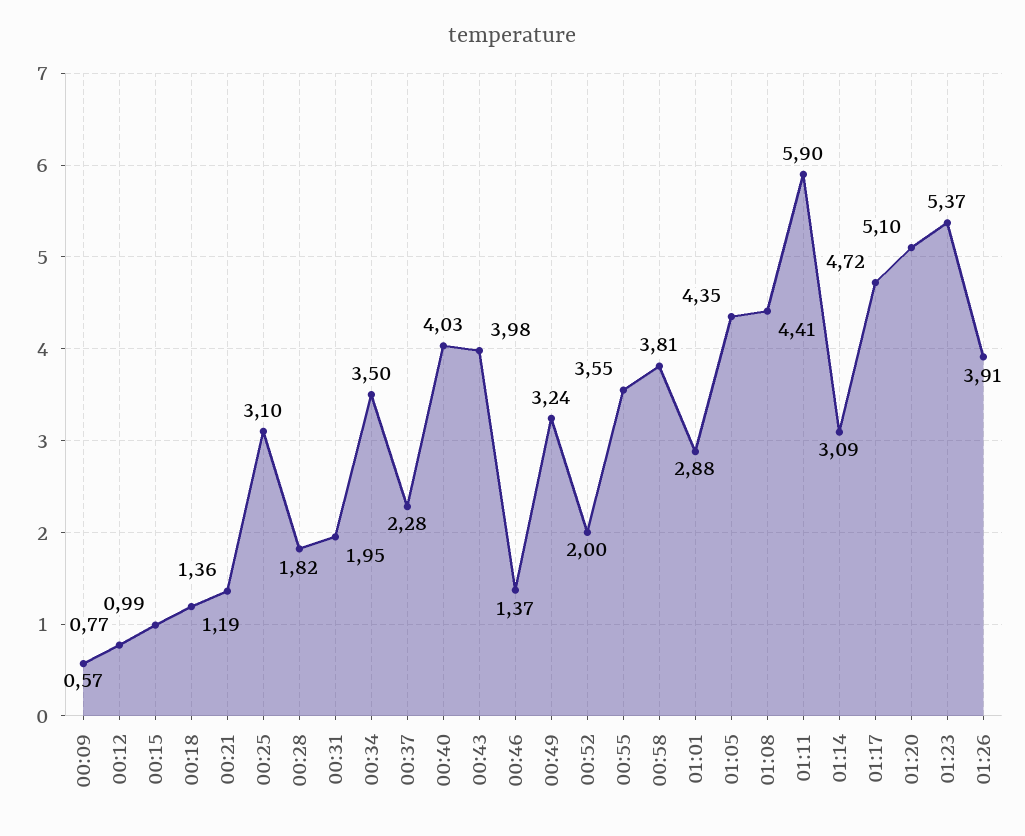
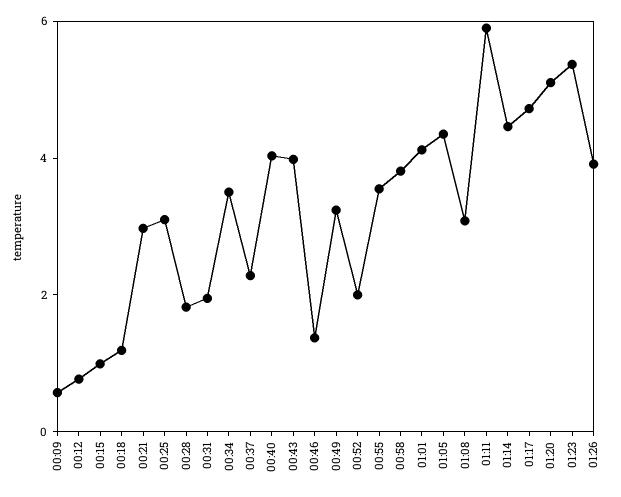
  {
    "00:09": 0.57,
    "00:12": 0.77,
    "00:15": 0.99,
    "00:18": 1.19,
-   "00:21": 1.36,
+   "00:21": 3,
    "00:25": 3.1,
    "00:28": 1.82,
    "00:31": 1.95,
    "00:34": 3.5,
    "00:37": 2.28,
    "00:40": 4.03,
    "00:43": 3.98,
    "00:46": 1.37,
    "00:49": 3.24,
    "00:52": 2,
    "00:55": 3.55,
    "00:58": 3.81,
-   "01:01": 2.88,
+   "01:01": 4,
    "01:05": 4.35,
-   "01:08": 4.41,
+   "01:08": 3,
    "01:11": 5.9,
-   "01:14": 3.09,
+   "01:14": 4.5,
    "01:17": 4.72,
    "01:20": 5.1,
    "01:23": 5.37,
    "01:26": 3.91
  }

